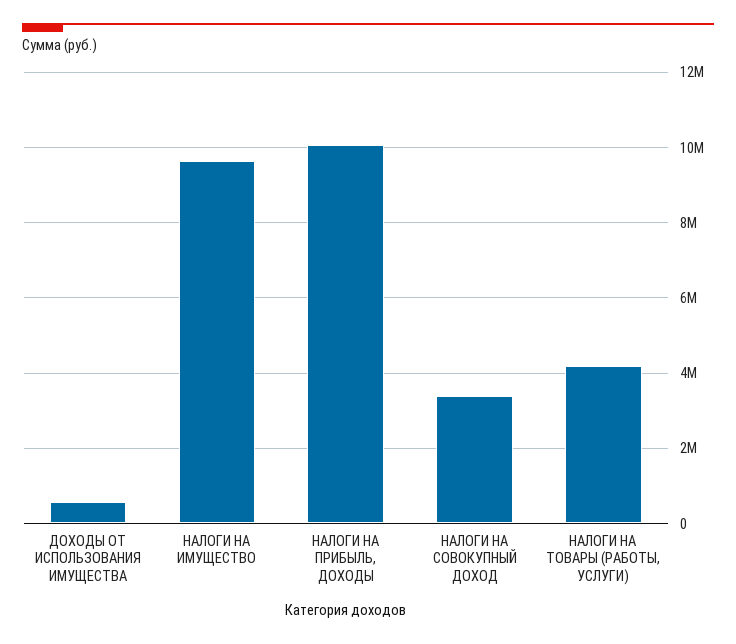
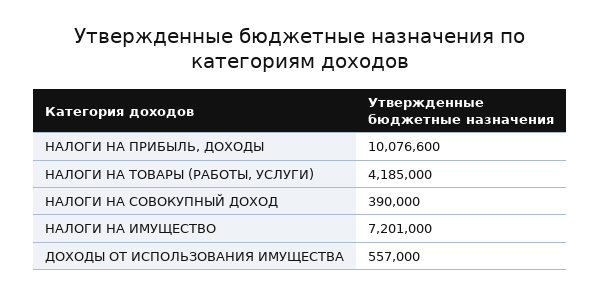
  {
    "ДОХОДЫ ОТ ИСПОЛЬЗОВАНИЯ ИМУЩЕСТВА": 557000,
-   "НАЛОГИ НА ИМУЩЕСТВО": 9600000,
+   "НАЛОГИ НА ИМУЩЕСТВО": 7201000,
    "НАЛОГИ НА ПРИБЫЛЬ, ДОХОДЫ": 10076600,
-   "НАЛОГИ НА СОВОКУПНЫЙ ДОХОД": 3400000,
+   "НАЛОГИ НА СОВОКУПНЫЙ ДОХОД": 390000,
    "НАЛОГИ НА ТОВАРЫ (РАБОТЫ, УСЛУГИ)": 4185000
  }

